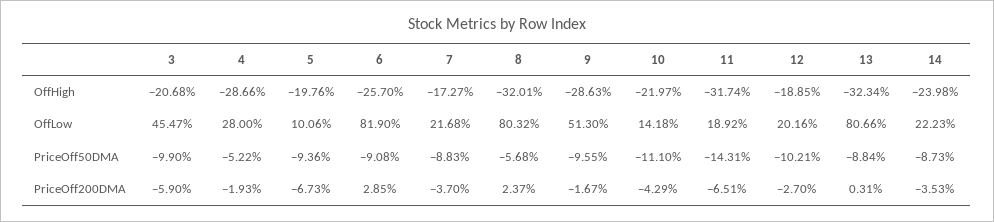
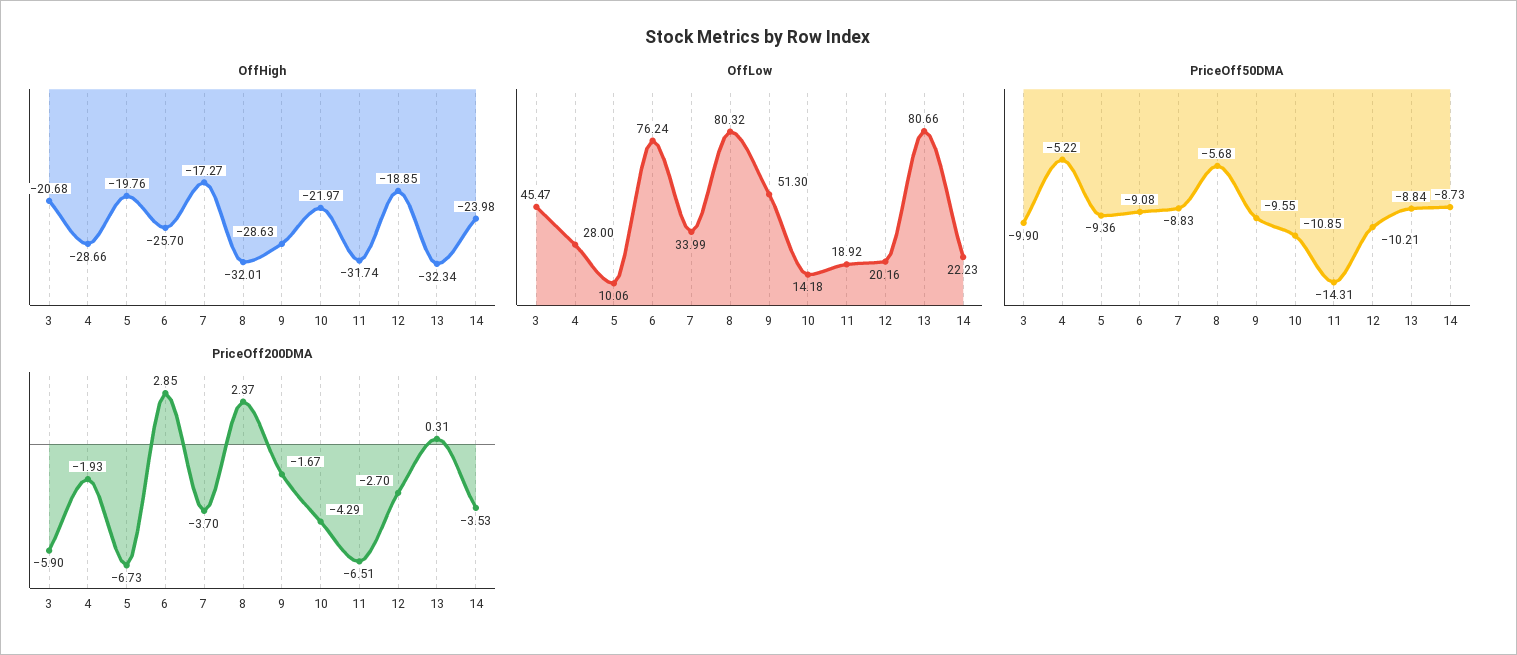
  {
    "OffHigh": {
      "3": -20.68,
      "4": -28.66,
      "5": -19.76,
      "6": -25.7,
      "7": -17.27,
      "8": -32.01,
      "9": -28.63,
      "10": -21.97,
      "11": -31.74,
      "12": -18.85,
      "13": -32.34,
      "14": -23.98
    },
    "OffLow": {
      "3": 45.47,
      "4": 28,
      "5": 10.06,
-     "6": 81.9,
+     "6": 76.24,
-     "7": 21.68,
+     "7": 33.99,
      "8": 80.32,
      "9": 51.3,
      "10": 14.18,
      "11": 18.92,
      "12": 20.16,
      "13": 80.66,
      "14": 22.23
    },
    "PriceOff50DMA": {
      "3": -9.9,
      "4": -5.22,
      "5": -9.36,
      "6": -9.08,
      "7": -8.83,
      "8": -5.68,
      "9": -9.55,
-     "10": -11.1,
+     "10": -10.85,
      "11": -14.31,
      "12": -10.21,
      "13": -8.84,
      "14": -8.73
    },
    "PriceOff200DMA": {
      "3": -5.9,
      "4": -1.93,
      "5": -6.73,
      "6": 2.85,
      "7": -3.7,
      "8": 2.37,
      "9": -1.67,
      "10": -4.29,
      "11": -6.51,
      "12": -2.7,
      "13": 0.31,
      "14": -3.53
    }
  }

